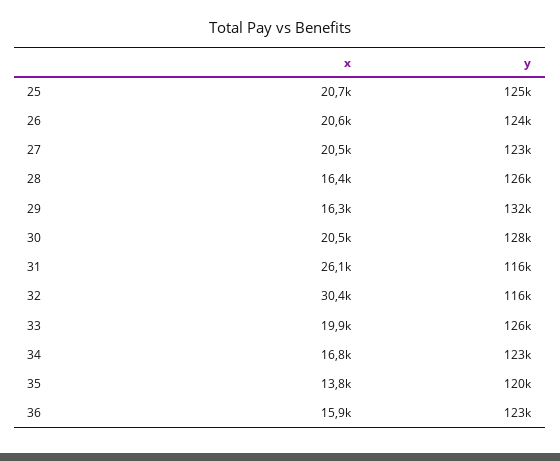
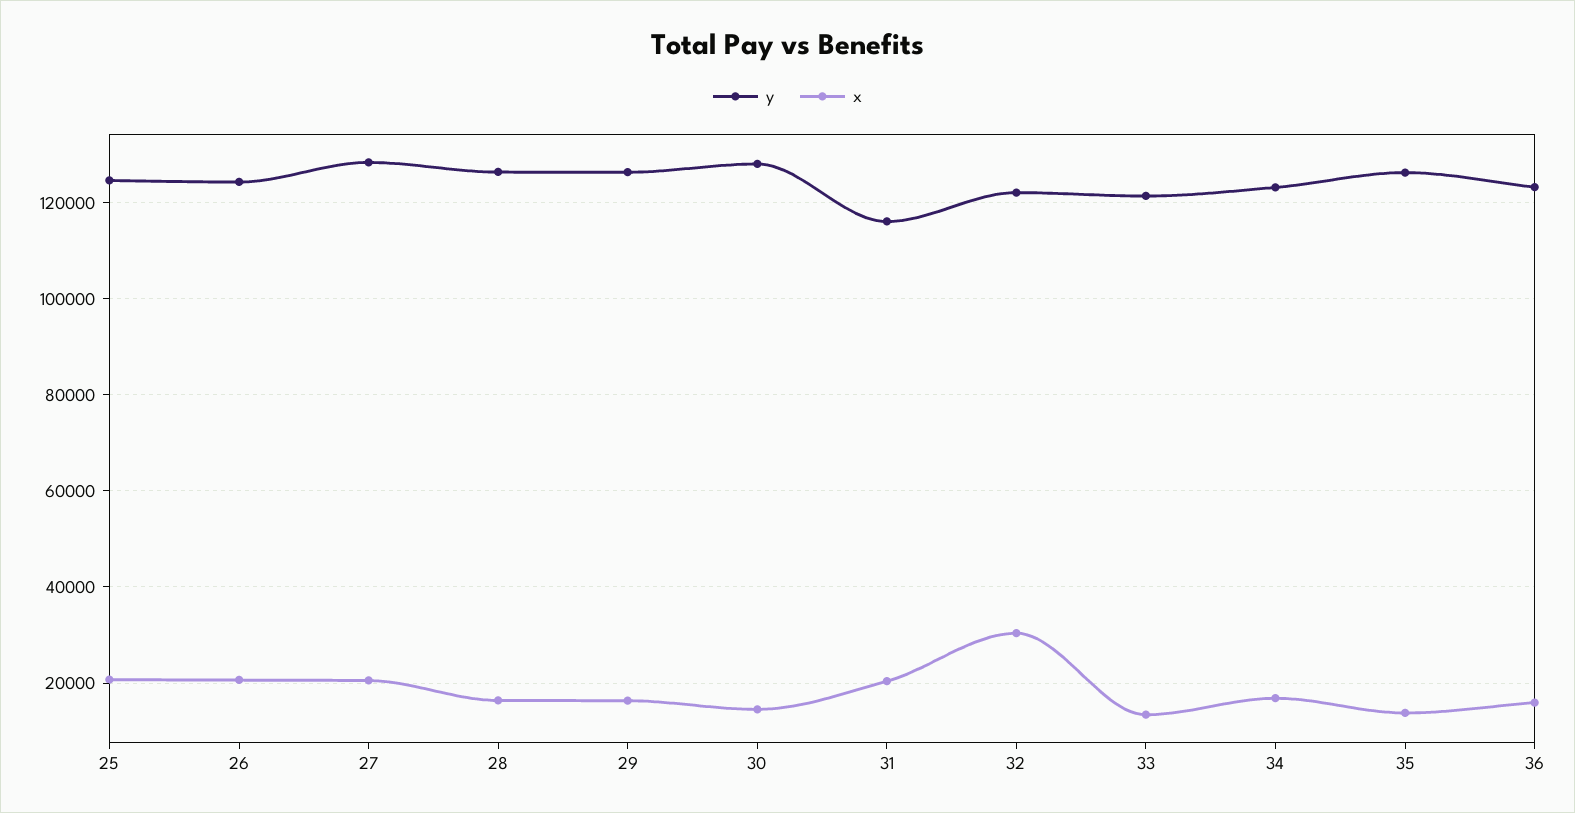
  {
    "x": {
      "25": 20700,
      "26": 20600,
      "27": 20500,
      "28": 16400,
      "29": 16300,
-     "30": 20500,
+     "30": 14000,
-     "31": 26100,
+     "31": 20000,
      "32": 30400,
-     "33": 19900,
+     "33": 14000,
      "34": 16800,
      "35": 13800,
      "36": 15900
    },
    "y": {
      "25": 125000,
      "26": 124000,
-     "27": 123000,
+     "27": 128000,
      "28": 126000,
-     "29": 132000,
+     "29": 126000,
      "30": 128000,
      "31": 116000,
-     "32": 116000,
+     "32": 122000,
-     "33": 126000,
+     "33": 122000,
      "34": 123000,
-     "35": 120000,
+     "35": 126000,
      "36": 123000
    }
  }

